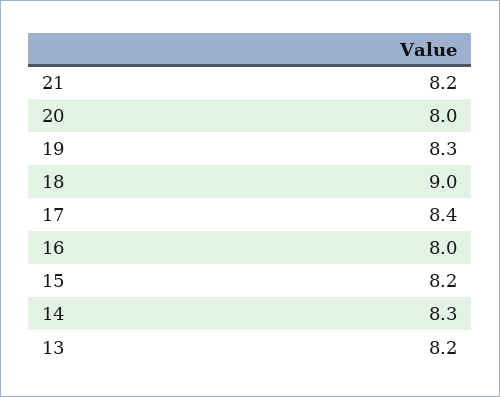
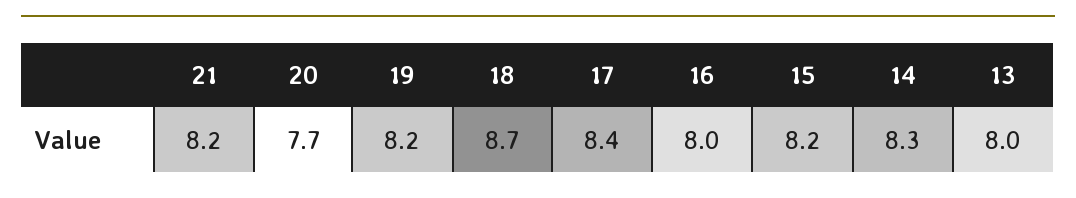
  {
    "21": 8.2,
-   "20": 8,
+   "20": 7.7,
-   "19": 8.3,
+   "19": 8.2,
-   "18": 9,
+   "18": 8.7,
    "17": 8.4,
    "16": 8,
    "15": 8.2,
    "14": 8.3,
-   "13": 8.2
+   "13": 8
  }

